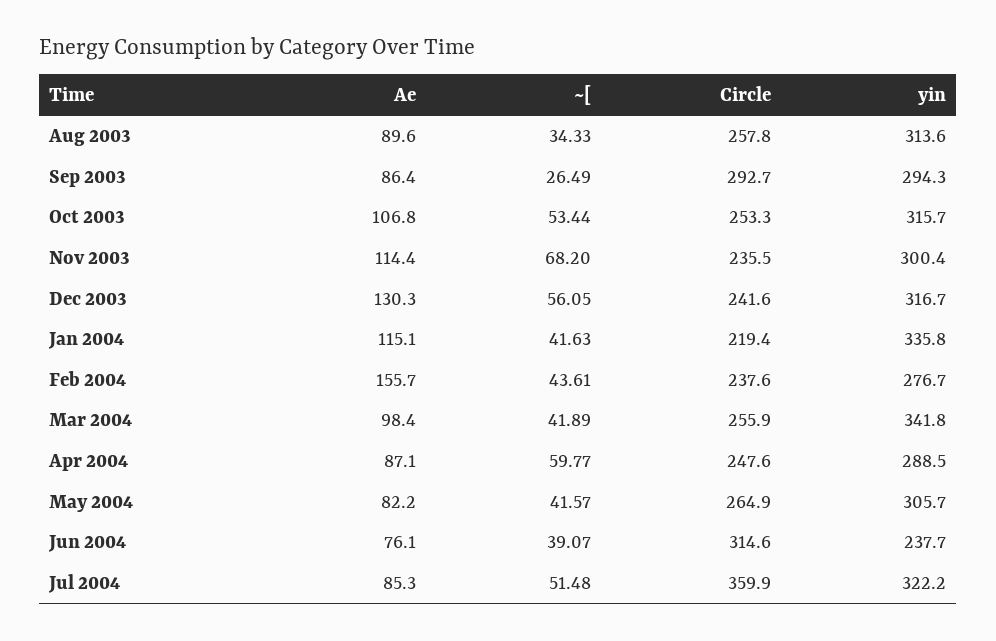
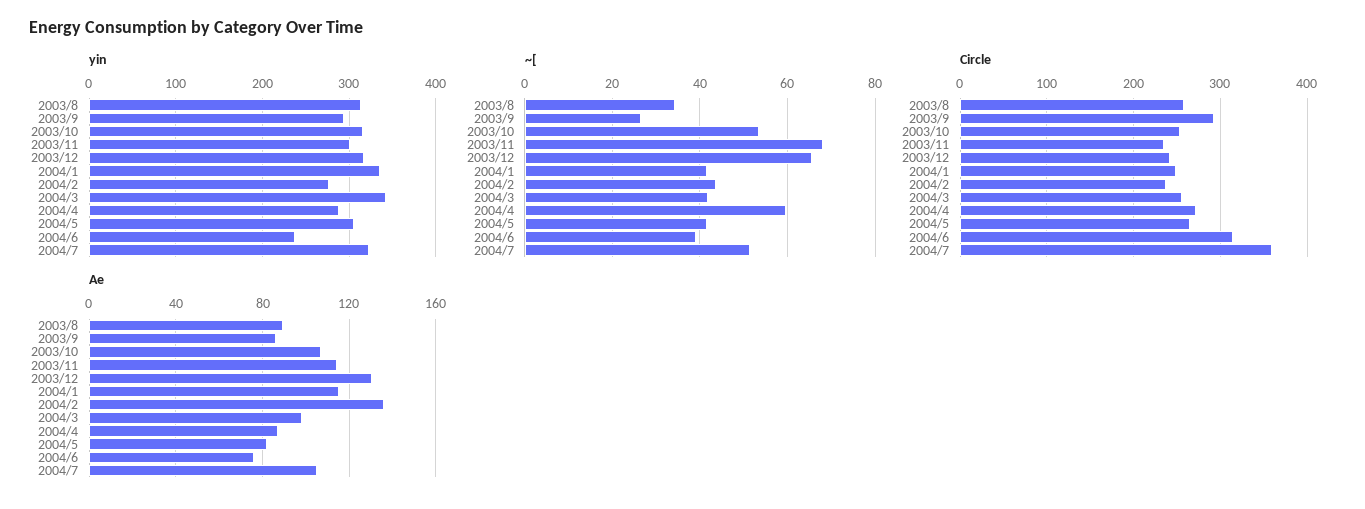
  {
    "Ae": {
      "Aug 2003": 89.6,
      "Sep 2003": 86.4,
      "Oct 2003": 106.8,
      "Nov 2003": 114.4,
      "Dec 2003": 130.3,
      "Jan 2004": 115.1,
-     "Feb 2004": 155.7,
+     "Feb 2004": 135,
      "Mar 2004": 98.4,
      "Apr 2004": 87.1,
      "May 2004": 82.2,
      "Jun 2004": 76.1,
-     "Jul 2004": 85.3
+     "Jul 2004": 105
    },
    "~[": {
      "Aug 2003": 34.33,
      "Sep 2003": 26.49,
      "Oct 2003": 53.44,
      "Nov 2003": 68.2,
-     "Dec 2003": 56.05,
+     "Dec 2003": 66,
      "Jan 2004": 41.63,
      "Feb 2004": 43.61,
      "Mar 2004": 41.89,
      "Apr 2004": 59.77,
      "May 2004": 41.57,
      "Jun 2004": 39.07,
      "Jul 2004": 51.48
    },
    "Circle": {
      "Aug 2003": 257.8,
      "Sep 2003": 292.7,
      "Oct 2003": 253.3,
      "Nov 2003": 235.5,
      "Dec 2003": 241.6,
-     "Jan 2004": 219.4,
+     "Jan 2004": 250,
      "Feb 2004": 237.6,
      "Mar 2004": 255.9,
-     "Apr 2004": 247.6,
+     "Apr 2004": 270,
      "May 2004": 264.9,
      "Jun 2004": 314.6,
      "Jul 2004": 359.9
    },
    "yin": {
      "Aug 2003": 313.6,
      "Sep 2003": 294.3,
      "Oct 2003": 315.7,
      "Nov 2003": 300.4,
      "Dec 2003": 316.7,
      "Jan 2004": 335.8,
      "Feb 2004": 276.7,
      "Mar 2004": 341.8,
      "Apr 2004": 288.5,
      "May 2004": 305.7,
      "Jun 2004": 237.7,
      "Jul 2004": 322.2
    }
  }

